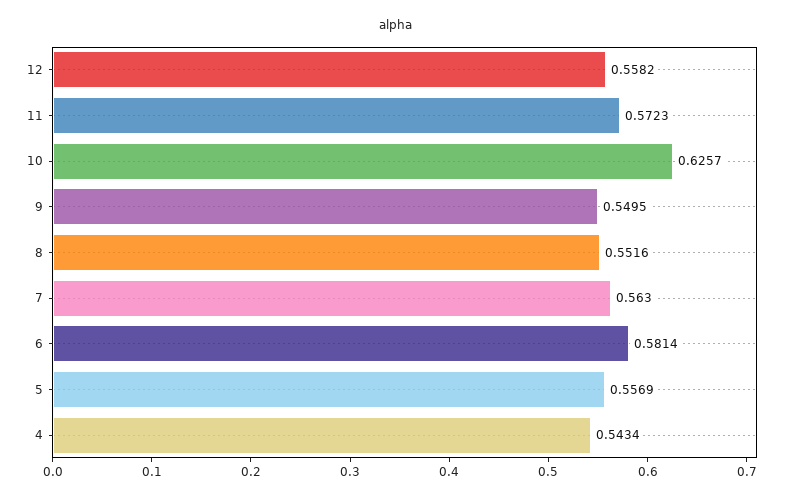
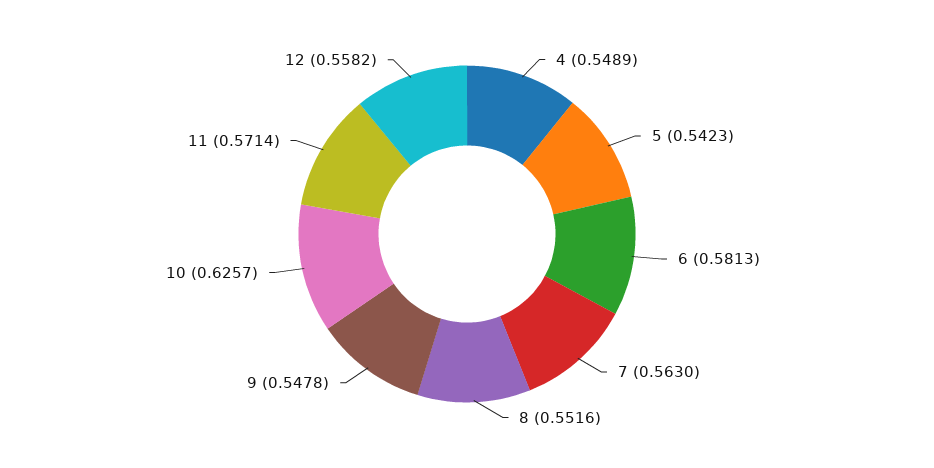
  {
    "12": 0.5582,
-   "11": 0.5723,
+   "11": 0.5714,
    "10": 0.6257,
-   "9": 0.5495,
+   "9": 0.5478,
    "8": 0.5516,
    "7": 0.563,
-   "6": 0.5814,
+   "6": 0.5813,
-   "5": 0.5569,
+   "5": 0.5423,
-   "4": 0.5434
+   "4": 0.5489
  }

